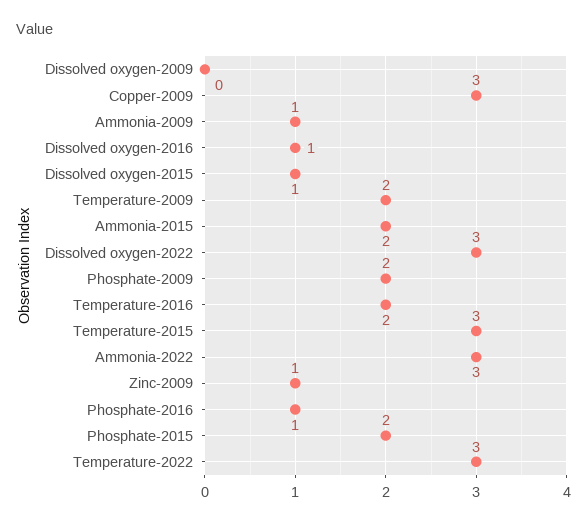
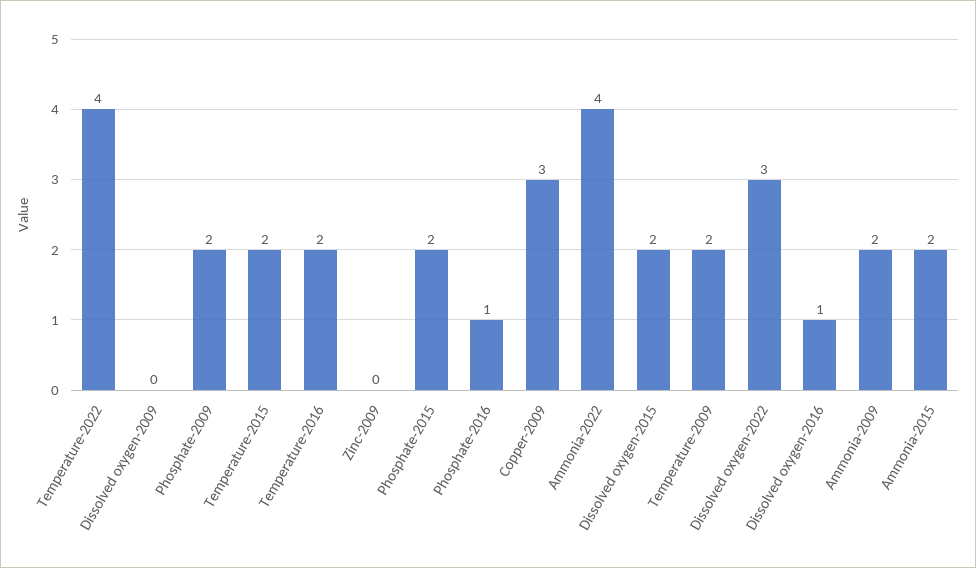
  {
    "Dissolved oxygen-2009": 0,
    "Copper-2009": 3,
-   "Ammonia-2009": 1,
+   "Ammonia-2009": 2,
    "Dissolved oxygen-2016": 1,
-   "Dissolved oxygen-2015": 1,
+   "Dissolved oxygen-2015": 2,
    "Temperature-2009": 2,
    "Ammonia-2015": 2,
    "Dissolved oxygen-2022": 3,
    "Phosphate-2009": 2,
    "Temperature-2016": 2,
-   "Temperature-2015": 3,
+   "Temperature-2015": 2,
-   "Ammonia-2022": 3,
+   "Ammonia-2022": 4,
-   "Zinc-2009": 1,
+   "Zinc-2009": 0,
    "Phosphate-2016": 1,
    "Phosphate-2015": 2,
-   "Temperature-2022": 3
+   "Temperature-2022": 4
  }

